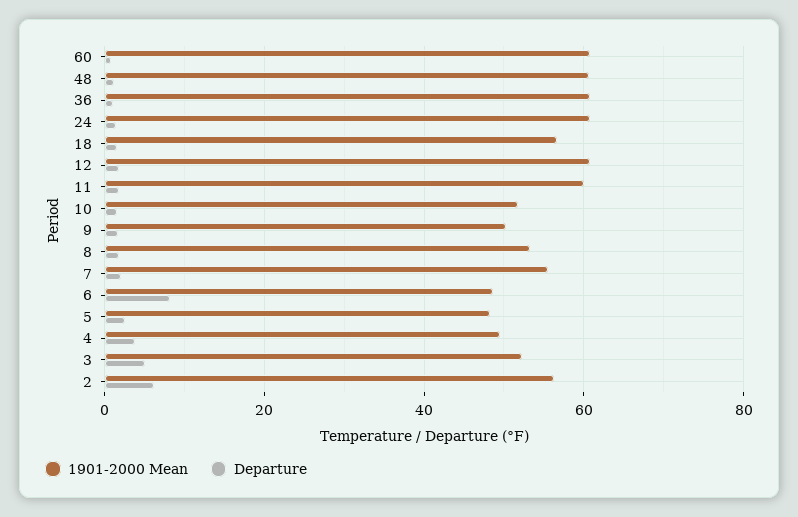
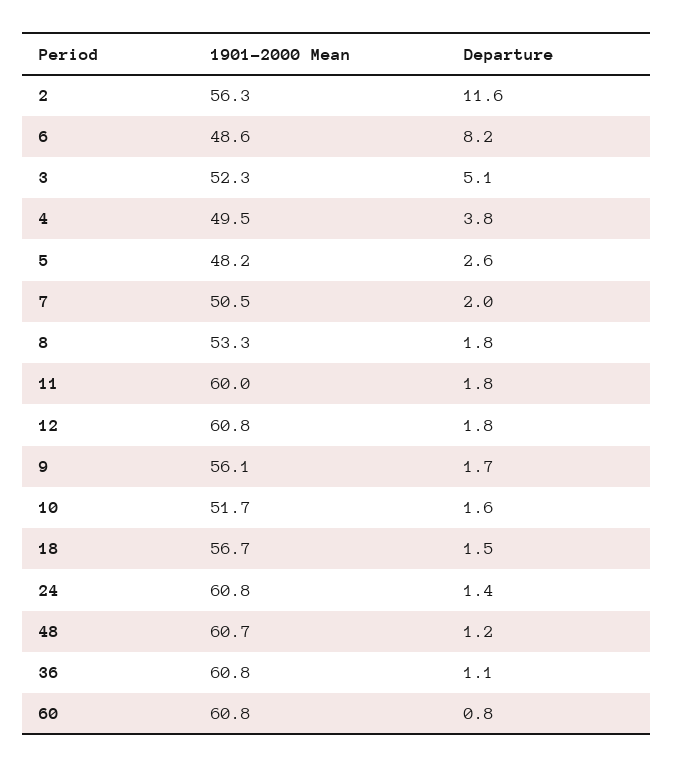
  {
    "1901-2000 Mean": {
      "60": 60.8,
      "48": 60.7,
      "36": 60.8,
      "24": 60.8,
      "18": 56.7,
      "12": 60.8,
      "11": 60,
      "10": 51.7,
-     "9": 50,
+     "9": 56.1,
      "8": 53.3,
-     "7": 56,
+     "7": 50.5,
      "6": 48.6,
      "5": 48.2,
      "4": 49.5,
      "3": 52.3,
      "2": 56.3
    },
    "Departure": {
      "60": 0.8,
      "48": 1.2,
      "36": 1.1,
      "24": 1.4,
      "18": 1.5,
      "12": 1.8,
      "11": 1.8,
      "10": 1.6,
      "9": 1.7,
      "8": 1.8,
      "7": 2,
      "6": 8.2,
      "5": 2.6,
      "4": 3.8,
      "3": 5.1,
-     "2": 6
+     "2": 11.6
    }
  }

